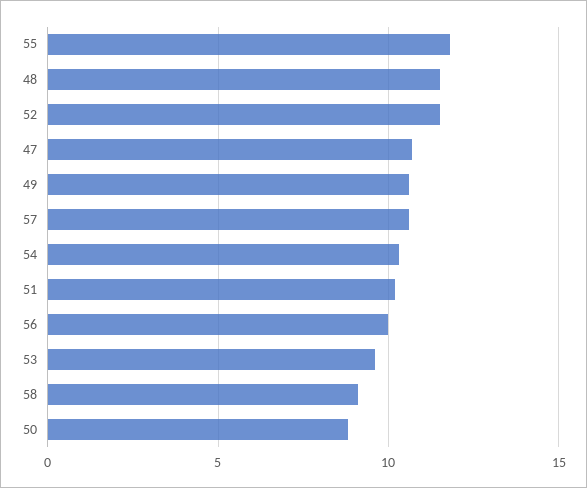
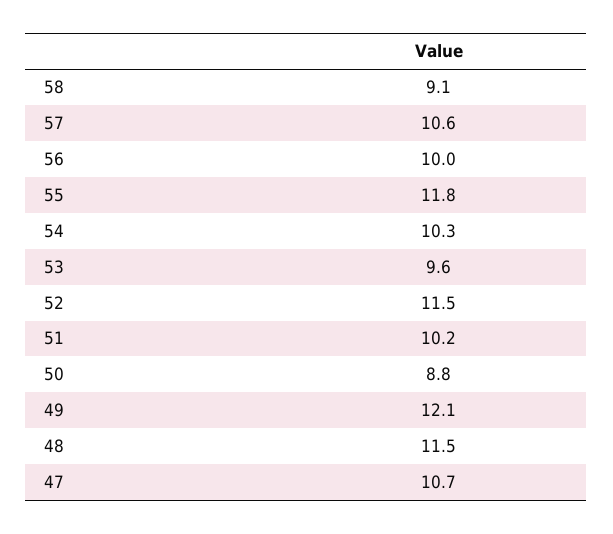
  {
    "55": 11.8,
    "48": 11.5,
    "52": 11.5,
    "47": 10.7,
-   "49": 10.5,
+   "49": 12.1,
    "57": 10.6,
    "54": 10.3,
    "51": 10.2,
    "56": 10,
    "53": 9.6,
    "58": 9.1,
    "50": 8.8
  }

